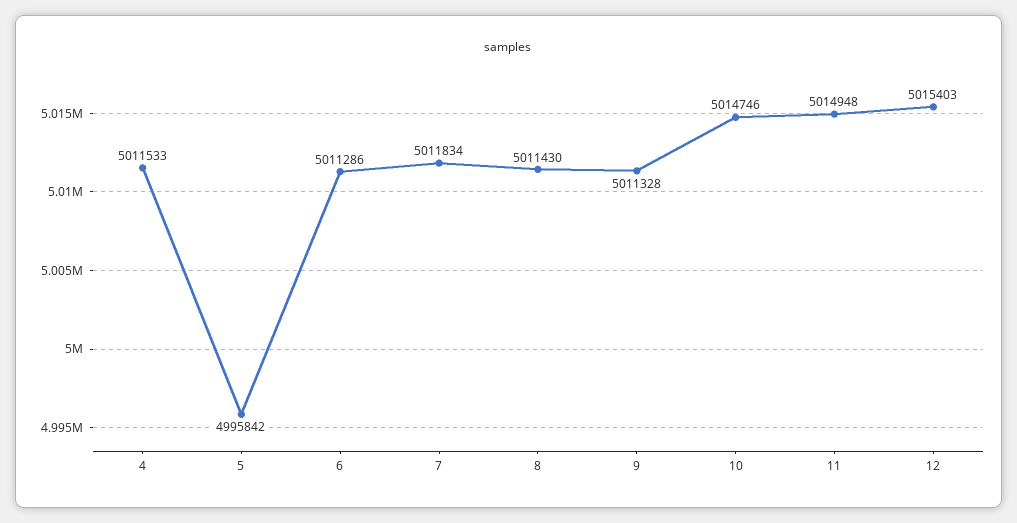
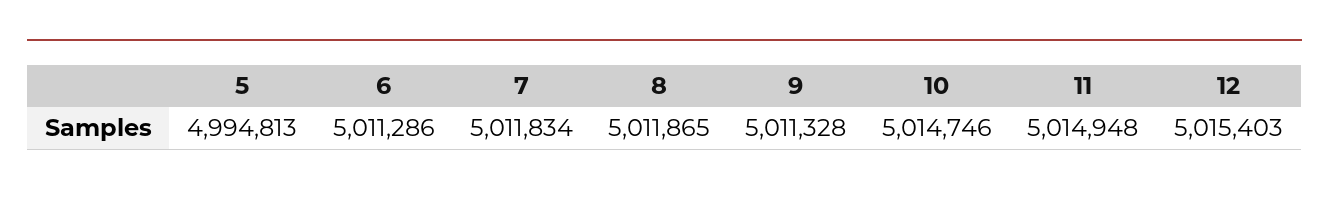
  {
-   "4": 5011533,
-   "5": 4995842,
+   "5": 4994813,
    "6": 5011286,
    "7": 5011834,
-   "8": 5011430,
+   "8": 5011865,
    "9": 5011328,
    "10": 5014746,
    "11": 5014948,
    "12": 5015403
  }

